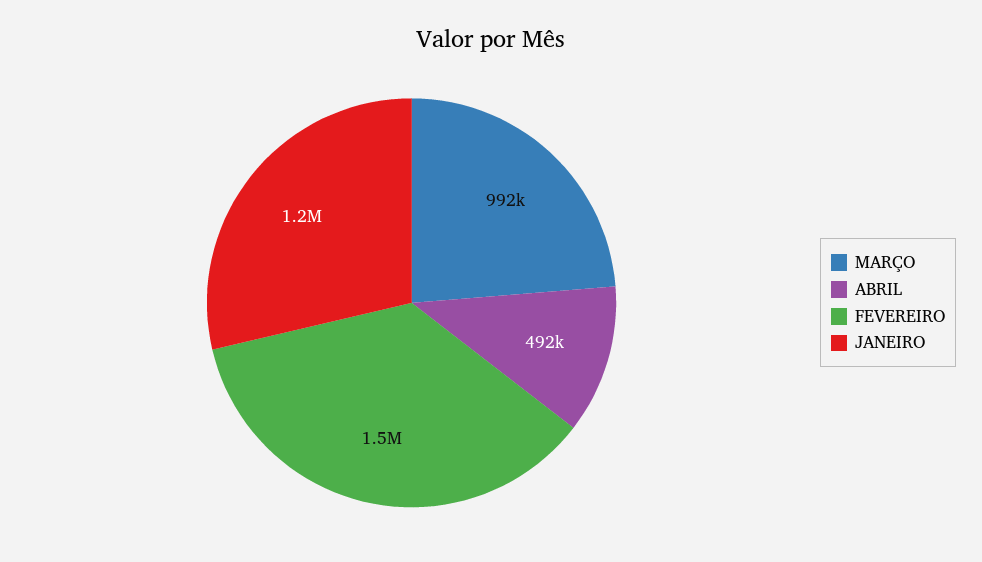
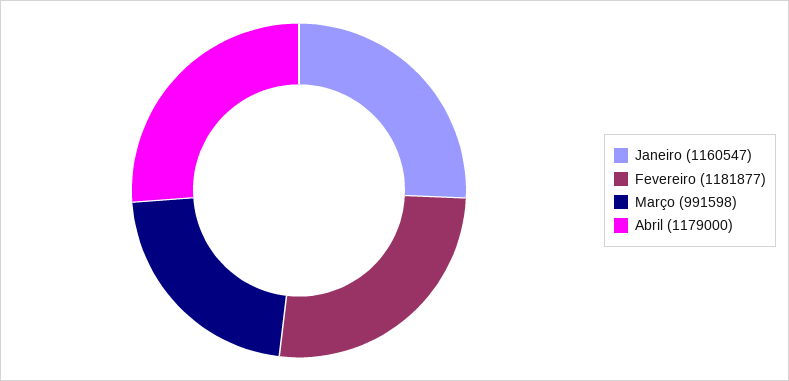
  {
    "MARÇO": 991598,
-   "ABRIL": 492000,
+   "ABRIL": 1179000,
-   "FEVEREIRO": 1500000,
+   "FEVEREIRO": 1181877,
    "JANEIRO": 1160547
  }

